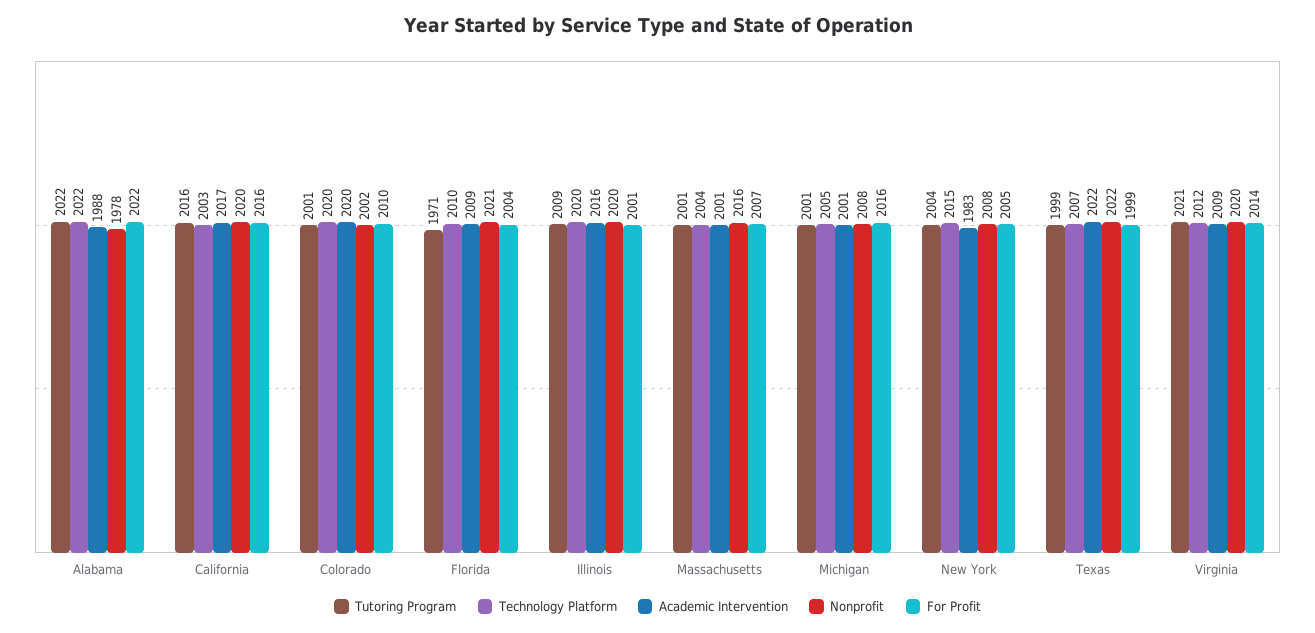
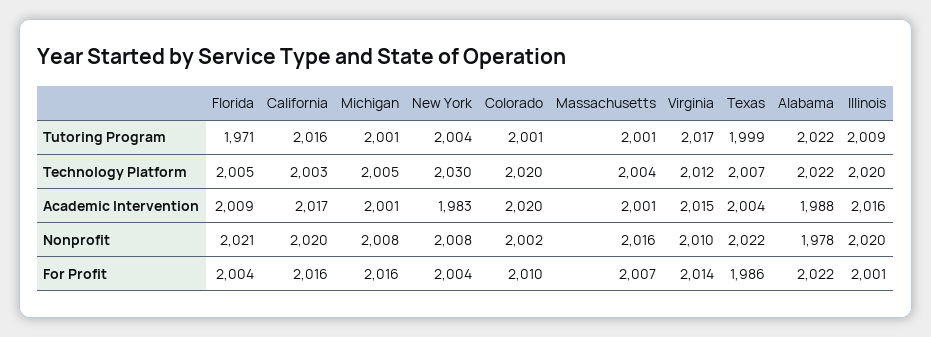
  {
    "Tutoring Program": {
      "Alabama": 2022,
      "California": 2016,
      "Colorado": 2001,
      "Florida": 1971,
      "Illinois": 2009,
      "Massachusetts": 2001,
      "Michigan": 2001,
      "New York": 2004,
      "Texas": 1999,
-     "Virginia": 2021
+     "Virginia": 2017
    },
    "Technology Platform": {
      "Alabama": 2022,
      "California": 2003,
      "Colorado": 2020,
-     "Florida": 2010,
+     "Florida": 2005,
      "Illinois": 2020,
      "Massachusetts": 2004,
      "Michigan": 2005,
-     "New York": 2015,
+     "New York": 2030,
      "Texas": 2007,
      "Virginia": 2012
    },
    "Academic Intervention": {
      "Alabama": 1988,
      "California": 2017,
      "Colorado": 2020,
      "Florida": 2009,
      "Illinois": 2016,
      "Massachusetts": 2001,
      "Michigan": 2001,
      "New York": 1983,
-     "Texas": 2022,
+     "Texas": 2004,
-     "Virginia": 2009
+     "Virginia": 2015
    },
    "Nonprofit": {
      "Alabama": 1978,
      "California": 2020,
      "Colorado": 2002,
      "Florida": 2021,
      "Illinois": 2020,
      "Massachusetts": 2016,
      "Michigan": 2008,
      "New York": 2008,
      "Texas": 2022,
-     "Virginia": 2020
+     "Virginia": 2010
    },
    "For Profit": {
      "Alabama": 2022,
      "California": 2016,
      "Colorado": 2010,
      "Florida": 2004,
      "Illinois": 2001,
      "Massachusetts": 2007,
      "Michigan": 2016,
-     "New York": 2005,
+     "New York": 2004,
-     "Texas": 1999,
+     "Texas": 1986,
      "Virginia": 2014
    }
  }

